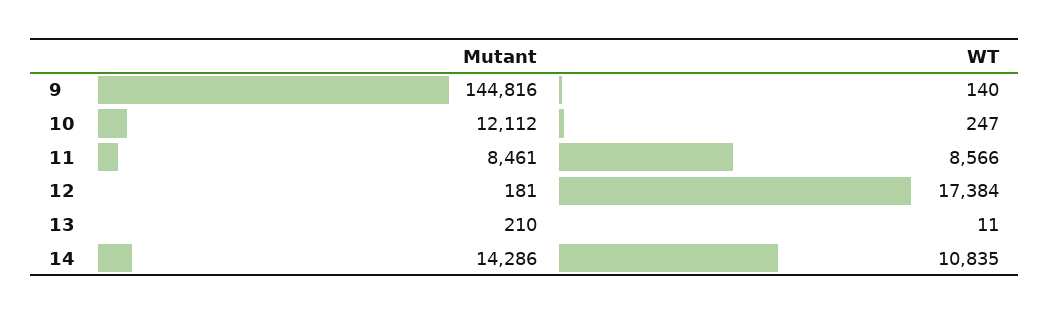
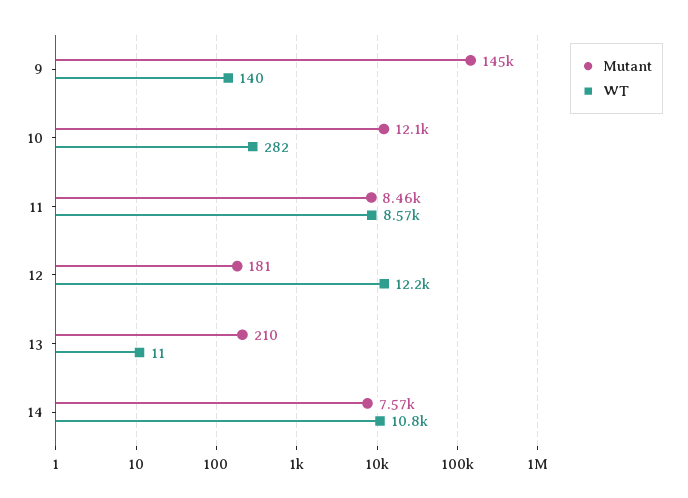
  {
    "Mutant": {
      "9": 144816,
      "10": 12112,
      "11": 8461,
      "12": 181,
      "13": 210,
-     "14": 14286
+     "14": 7570
    },
    "WT": {
      "9": 140,
-     "10": 247,
+     "10": 282,
      "11": 8566,
-     "12": 17384,
+     "12": 12200,
      "13": 11,
      "14": 10835
    }
  }

